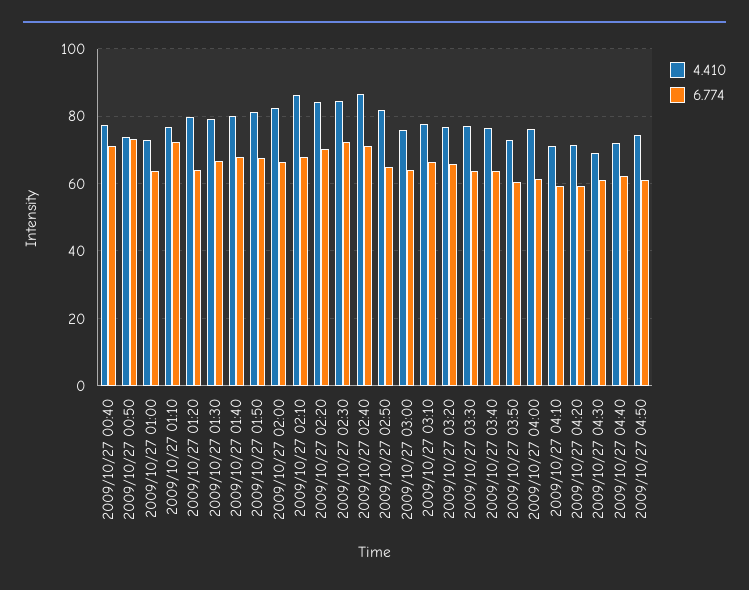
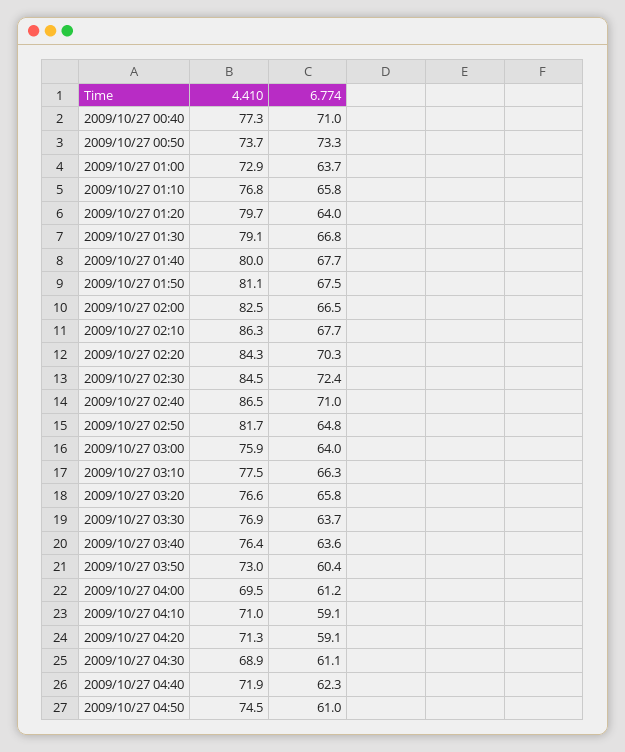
  {
    "4.410": {
      "2009/10/27 00:40": 77.3,
      "2009/10/27 00:50": 73.7,
      "2009/10/27 01:00": 72.9,
      "2009/10/27 01:10": 76.8,
      "2009/10/27 01:20": 79.7,
      "2009/10/27 01:30": 79.1,
      "2009/10/27 01:40": 80,
      "2009/10/27 01:50": 81.1,
      "2009/10/27 02:00": 82.5,
      "2009/10/27 02:10": 86.3,
      "2009/10/27 02:20": 84.3,
      "2009/10/27 02:30": 84.5,
      "2009/10/27 02:40": 86.5,
      "2009/10/27 02:50": 81.7,
      "2009/10/27 03:00": 75.9,
      "2009/10/27 03:10": 77.5,
      "2009/10/27 03:20": 76.6,
      "2009/10/27 03:30": 76.9,
      "2009/10/27 03:40": 76.4,
      "2009/10/27 03:50": 73,
-     "2009/10/27 04:00": 76,
+     "2009/10/27 04:00": 69.5,
      "2009/10/27 04:10": 71,
      "2009/10/27 04:20": 71.3,
      "2009/10/27 04:30": 68.9,
      "2009/10/27 04:40": 71.9,
      "2009/10/27 04:50": 74.5
    },
    "6.774": {
      "2009/10/27 00:40": 71,
      "2009/10/27 00:50": 73.3,
      "2009/10/27 01:00": 63.7,
-     "2009/10/27 01:10": 72,
+     "2009/10/27 01:10": 65.8,
      "2009/10/27 01:20": 64,
      "2009/10/27 01:30": 66.8,
      "2009/10/27 01:40": 67.7,
      "2009/10/27 01:50": 67.5,
      "2009/10/27 02:00": 66.5,
      "2009/10/27 02:10": 67.7,
      "2009/10/27 02:20": 70.3,
      "2009/10/27 02:30": 72.4,
      "2009/10/27 02:40": 71,
      "2009/10/27 02:50": 64.8,
      "2009/10/27 03:00": 64,
      "2009/10/27 03:10": 66.3,
      "2009/10/27 03:20": 65.8,
      "2009/10/27 03:30": 63.7,
      "2009/10/27 03:40": 63.6,
      "2009/10/27 03:50": 60.4,
      "2009/10/27 04:00": 61.2,
      "2009/10/27 04:10": 59.1,
      "2009/10/27 04:20": 59.1,
      "2009/10/27 04:30": 61.1,
      "2009/10/27 04:40": 62.3,
      "2009/10/27 04:50": 61
    }
  }

